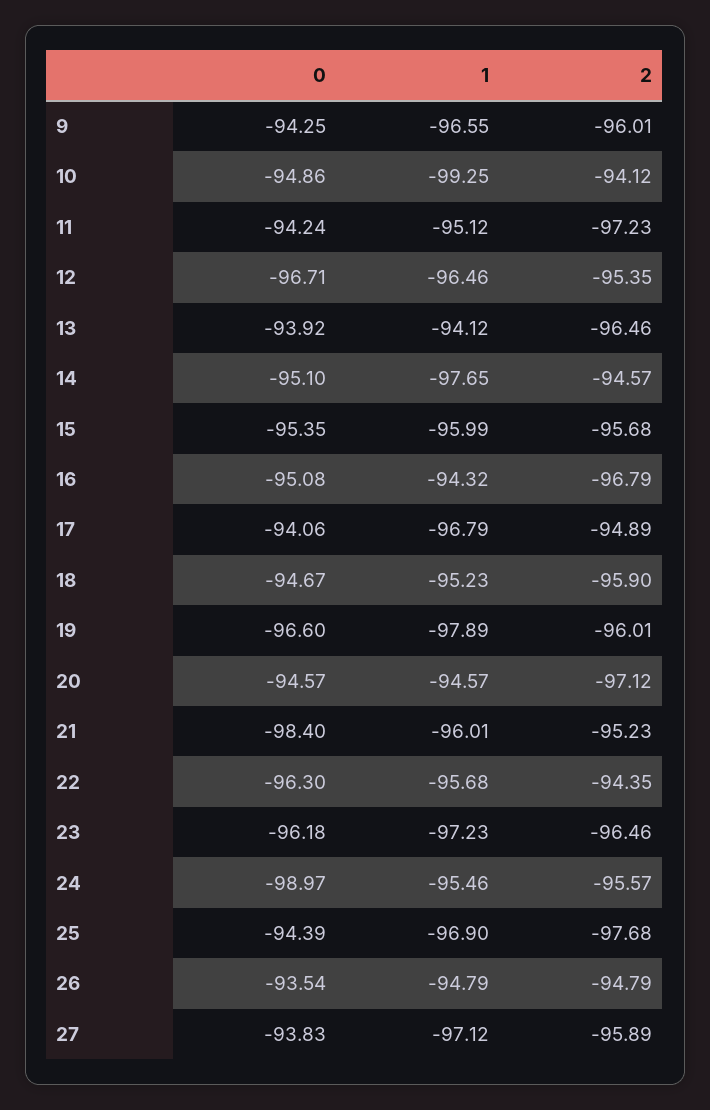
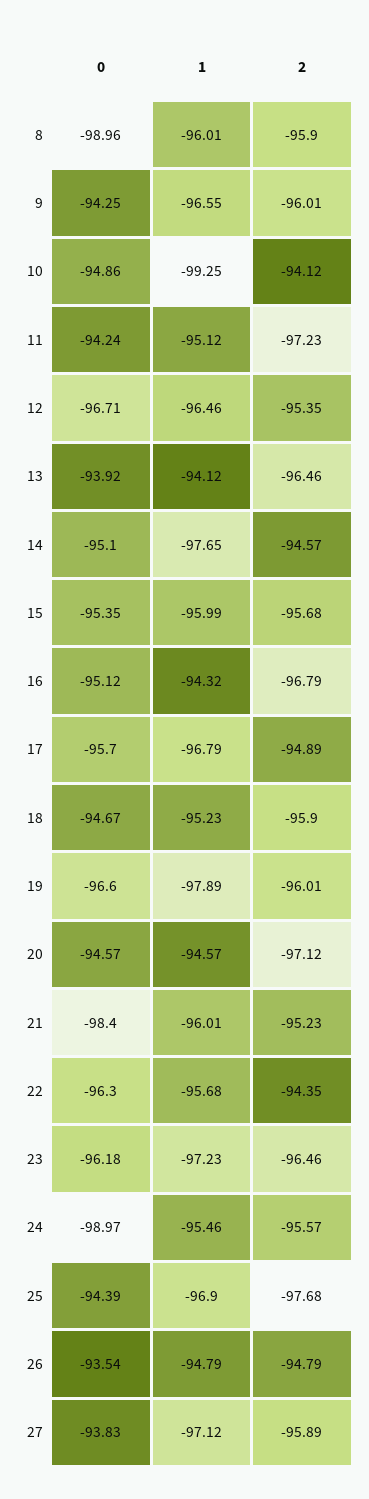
  {
    "0": {
      "9": -94.25,
      "10": -94.86,
      "11": -94.24,
      "12": -96.71,
      "13": -93.92,
      "14": -95.1,
      "15": -95.35,
-     "16": -95.08,
+     "16": -95.12,
-     "17": -94.06,
+     "17": -95.7,
      "18": -94.67,
      "19": -96.6,
      "20": -94.57,
      "21": -98.4,
      "22": -96.3,
      "23": -96.18,
      "24": -98.97,
      "25": -94.39,
      "26": -93.54,
-     "27": -93.83
+     "27": -93.83,
+     "8": -98.96
    },
    "1": {
      "9": -96.55,
      "10": -99.25,
      "11": -95.12,
      "12": -96.46,
      "13": -94.12,
      "14": -97.65,
      "15": -95.99,
      "16": -94.32,
      "17": -96.79,
      "18": -95.23,
      "19": -97.89,
      "20": -94.57,
      "21": -96.01,
      "22": -95.68,
      "23": -97.23,
      "24": -95.46,
      "25": -96.9,
      "26": -94.79,
-     "27": -97.12
+     "27": -97.12,
+     "8": -96.01
    },
    "2": {
      "9": -96.01,
      "10": -94.12,
      "11": -97.23,
      "12": -95.35,
      "13": -96.46,
      "14": -94.57,
      "15": -95.68,
      "16": -96.79,
      "17": -94.89,
      "18": -95.9,
      "19": -96.01,
      "20": -97.12,
      "21": -95.23,
      "22": -94.35,
      "23": -96.46,
      "24": -95.57,
      "25": -97.68,
      "26": -94.79,
-     "27": -95.89
+     "27": -95.89,
+     "8": -95.9
    }
  }

